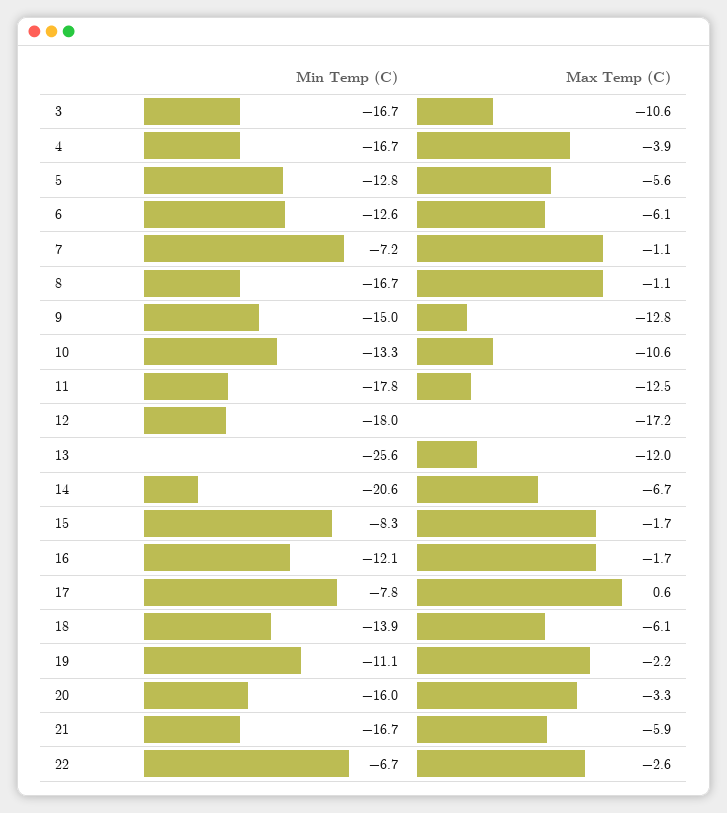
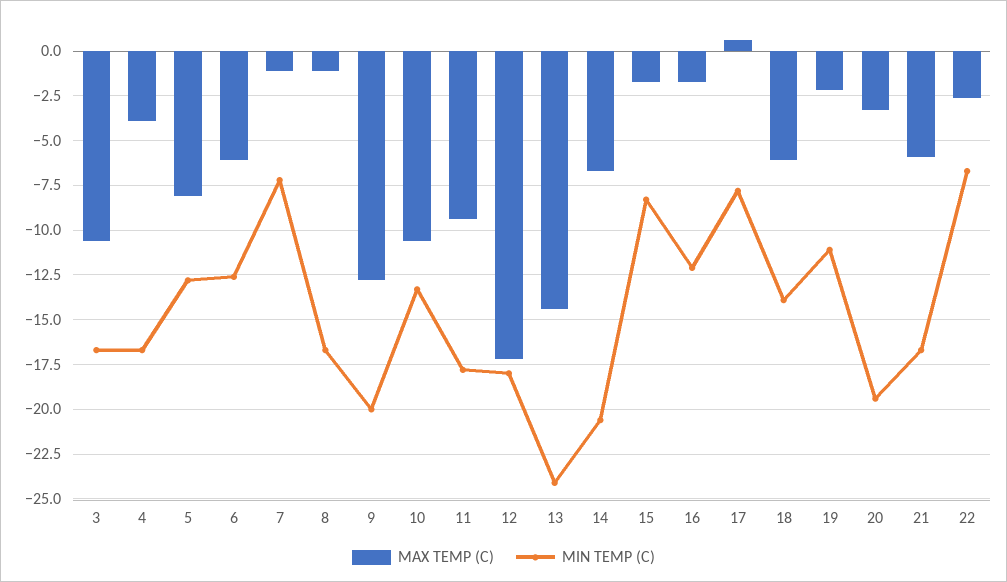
  {
    "Min Temp (C)": {
      "3": -16.7,
      "4": -16.7,
      "5": -12.8,
      "6": -12.6,
      "7": -7.2,
      "8": -16.7,
-     "9": -15,
+     "9": -20,
      "10": -13.3,
      "11": -17.8,
      "12": -18,
-     "13": -25.6,
+     "13": -24,
      "14": -20.6,
      "15": -8.3,
      "16": -12.1,
      "17": -7.8,
      "18": -13.9,
      "19": -11.1,
-     "20": -16,
+     "20": -19.5,
      "21": -16.7,
      "22": -6.7
    },
    "Max Temp (C)": {
      "3": -10.6,
      "4": -3.9,
-     "5": -5.6,
+     "5": -8,
      "6": -6.1,
      "7": -1.1,
      "8": -1.1,
      "9": -12.8,
      "10": -10.6,
-     "11": -12.5,
+     "11": -9.5,
      "12": -17.2,
-     "13": -12,
+     "13": -14.5,
      "14": -6.7,
      "15": -1.7,
      "16": -1.7,
      "17": 0.6,
      "18": -6.1,
      "19": -2.2,
      "20": -3.3,
      "21": -5.9,
      "22": -2.6
    }
  }

